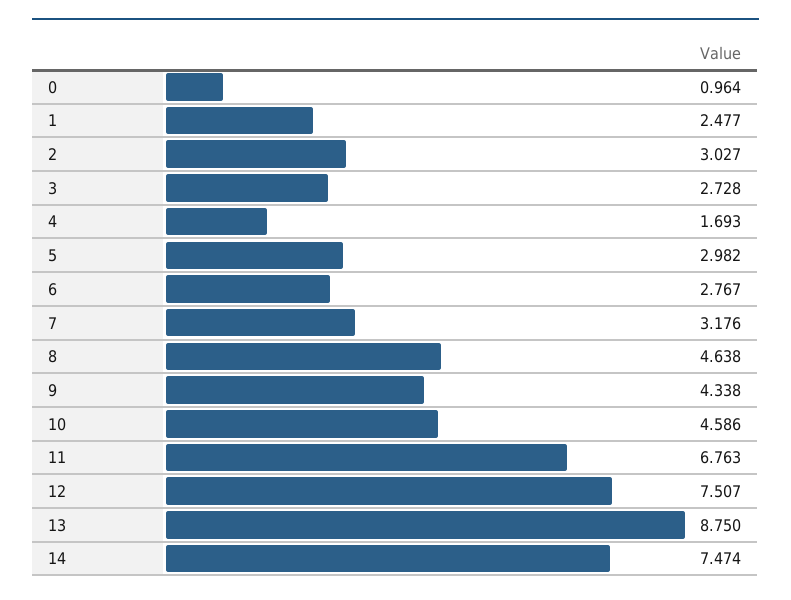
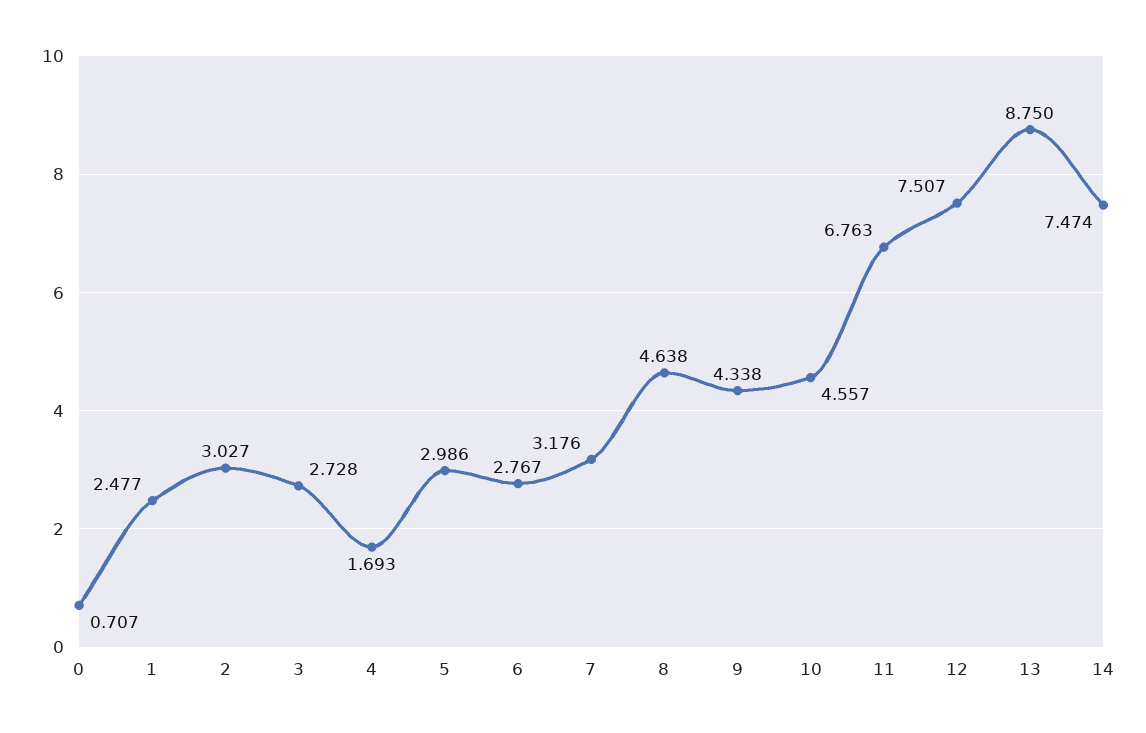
  {
-   "0": 0.964,
+   "0": 0.707,
    "1": 2.477,
    "2": 3.027,
    "3": 2.728,
    "4": 1.693,
-   "5": 2.982,
+   "5": 2.986,
    "6": 2.767,
    "7": 3.176,
    "8": 4.638,
    "9": 4.338,
-   "10": 4.586,
+   "10": 4.557,
    "11": 6.763,
    "12": 7.507,
    "13": 8.75,
    "14": 7.474
  }

